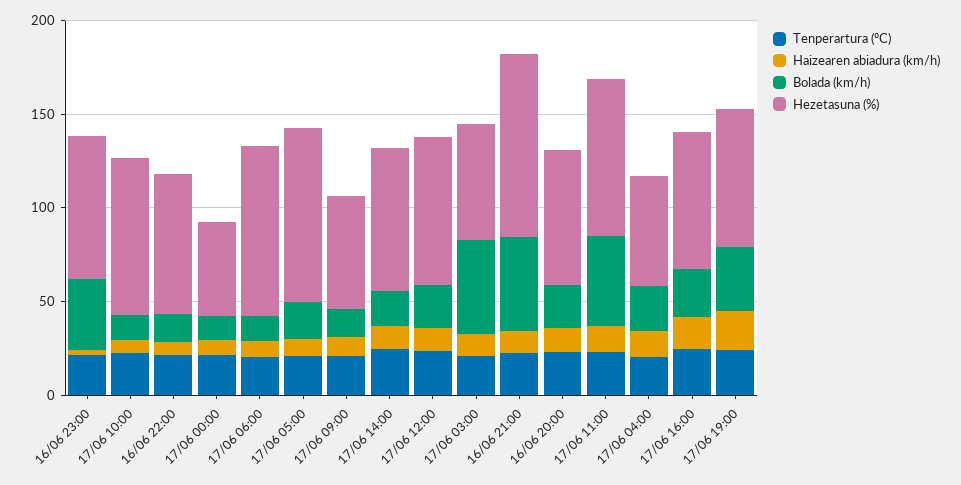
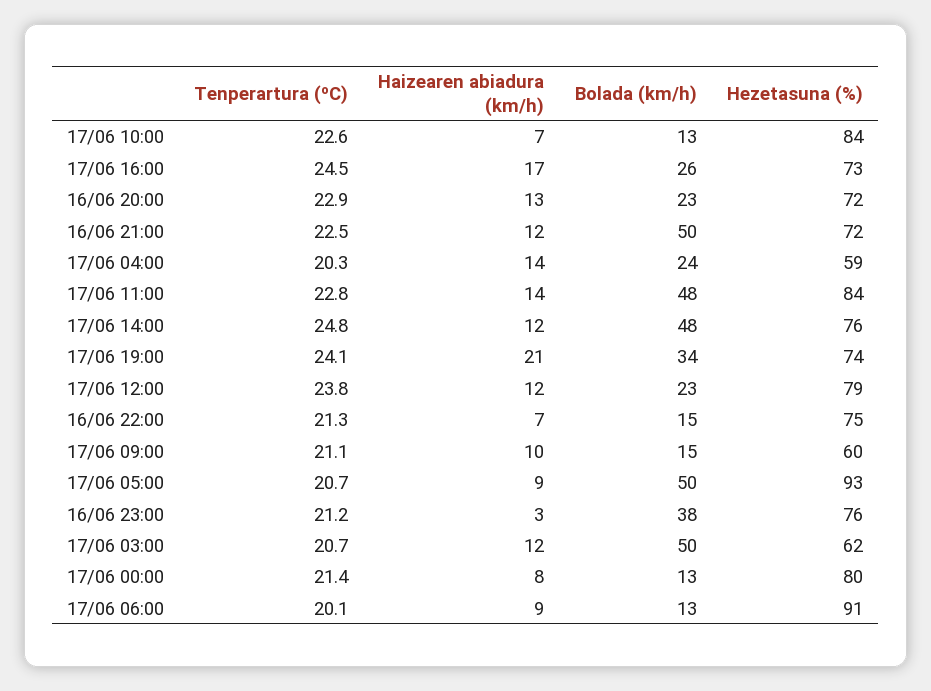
  {
    "Tenperartura (ºC)": {
      "16/06 23:00": 21.2,
      "17/06 10:00": 22.6,
      "16/06 22:00": 21.3,
      "17/06 00:00": 21.4,
      "17/06 06:00": 20.1,
      "17/06 05:00": 20.7,
      "17/06 09:00": 21.1,
      "17/06 14:00": 24.8,
      "17/06 12:00": 23.8,
      "17/06 03:00": 20.7,
      "16/06 21:00": 22.5,
      "16/06 20:00": 22.9,
      "17/06 11:00": 22.8,
      "17/06 04:00": 20.3,
      "17/06 16:00": 24.5,
      "17/06 19:00": 24.1
    },
    "Haizearen abiadura (km/h)": {
      "16/06 23:00": 3,
      "17/06 10:00": 7,
      "16/06 22:00": 7,
      "17/06 00:00": 8,
      "17/06 06:00": 9,
      "17/06 05:00": 9,
      "17/06 09:00": 10,
      "17/06 14:00": 12,
      "17/06 12:00": 12,
      "17/06 03:00": 12,
      "16/06 21:00": 12,
      "16/06 20:00": 13,
      "17/06 11:00": 14,
      "17/06 04:00": 14,
      "17/06 16:00": 17,
      "17/06 19:00": 21
    },
    "Bolada (km/h)": {
      "16/06 23:00": 38,
      "17/06 10:00": 13,
      "16/06 22:00": 15,
      "17/06 00:00": 13,
      "17/06 06:00": 13,
-     "17/06 05:00": 20,
+     "17/06 05:00": 50,
      "17/06 09:00": 15,
-     "17/06 14:00": 20,
+     "17/06 14:00": 48,
      "17/06 12:00": 23,
      "17/06 03:00": 50,
      "16/06 21:00": 50,
      "16/06 20:00": 23,
      "17/06 11:00": 48,
      "17/06 04:00": 24,
      "17/06 16:00": 26,
      "17/06 19:00": 34
    },
    "Hezetasuna (%)": {
      "16/06 23:00": 76,
      "17/06 10:00": 84,
      "16/06 22:00": 75,
-     "17/06 00:00": 50,
+     "17/06 00:00": 80,
      "17/06 06:00": 91,
      "17/06 05:00": 93,
      "17/06 09:00": 60,
      "17/06 14:00": 76,
      "17/06 12:00": 79,
      "17/06 03:00": 62,
-     "16/06 21:00": 100,
+     "16/06 21:00": 72,
      "16/06 20:00": 72,
      "17/06 11:00": 84,
      "17/06 04:00": 59,
      "17/06 16:00": 73,
      "17/06 19:00": 74
    }
  }

